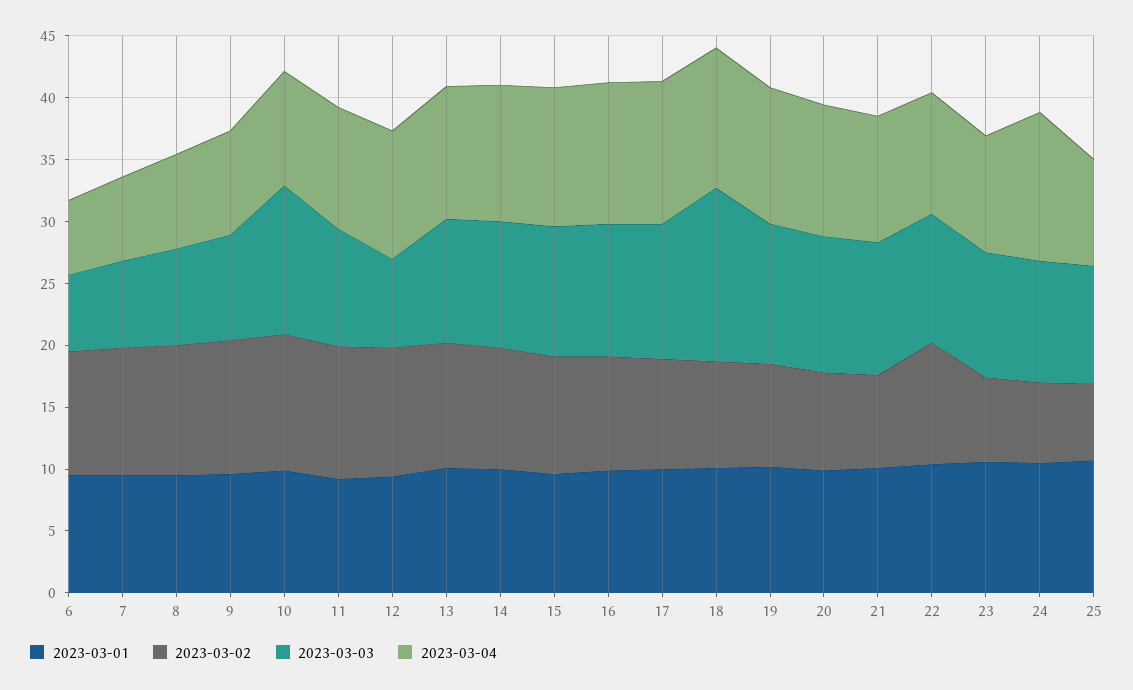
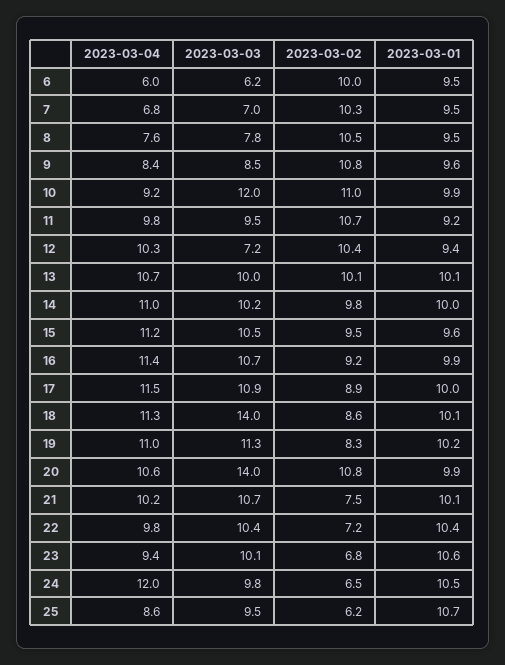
  {
    "2023-03-01": {
      "6": 9.5,
      "7": 9.5,
      "8": 9.5,
      "9": 9.6,
      "10": 9.9,
      "11": 9.2,
      "12": 9.4,
      "13": 10.1,
      "14": 10,
      "15": 9.6,
      "16": 9.9,
      "17": 10,
      "18": 10.1,
      "19": 10.2,
      "20": 9.9,
      "21": 10.1,
      "22": 10.4,
      "23": 10.6,
      "24": 10.5,
      "25": 10.7
    },
    "2023-03-02": {
      "6": 10,
      "7": 10.3,
      "8": 10.5,
      "9": 10.8,
      "10": 11,
      "11": 10.7,
      "12": 10.4,
      "13": 10.1,
      "14": 9.8,
      "15": 9.5,
      "16": 9.2,
      "17": 8.9,
      "18": 8.6,
      "19": 8.3,
-     "20": 8,
+     "20": 10.8,
      "21": 7.5,
-     "22": 10,
+     "22": 7.2,
      "23": 6.8,
      "24": 6.5,
      "25": 6.2
    },
    "2023-03-03": {
      "6": 6.2,
      "7": 7,
      "8": 7.8,
      "9": 8.5,
      "10": 12,
      "11": 9.5,
      "12": 7.2,
      "13": 10,
      "14": 10.2,
      "15": 10.5,
      "16": 10.7,
      "17": 10.9,
      "18": 14,
      "19": 11.3,
-     "20": 11,
+     "20": 14,
      "21": 10.7,
      "22": 10.4,
      "23": 10.1,
      "24": 9.8,
      "25": 9.5
    },
    "2023-03-04": {
      "6": 6,
      "7": 6.8,
      "8": 7.6,
      "9": 8.4,
      "10": 9.2,
      "11": 9.8,
      "12": 10.3,
      "13": 10.7,
      "14": 11,
      "15": 11.2,
      "16": 11.4,
      "17": 11.5,
      "18": 11.3,
      "19": 11,
      "20": 10.6,
      "21": 10.2,
      "22": 9.8,
      "23": 9.4,
      "24": 12,
      "25": 8.6
    }
  }

